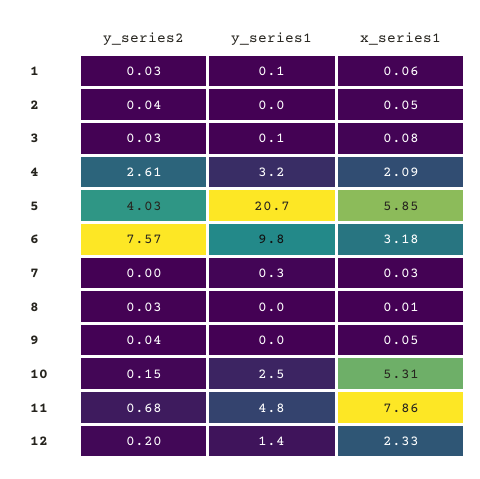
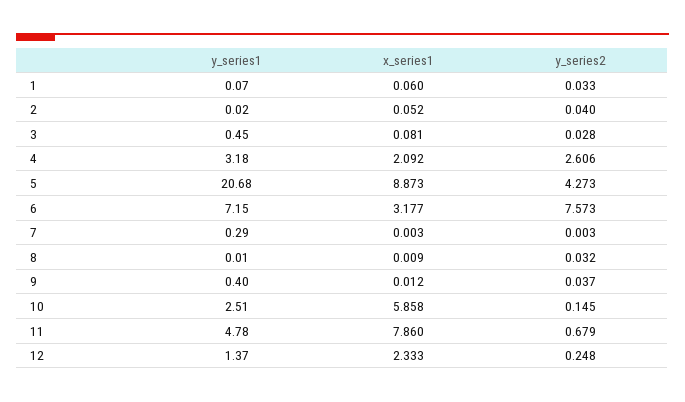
  {
    "y_series2": {
      "1": 0.033,
      "2": 0.04,
      "3": 0.028,
      "4": 2.606,
-     "5": 4.03,
+     "5": 4.273,
      "6": 7.573,
      "7": 0.003,
      "8": 0.032,
      "9": 0.037,
      "10": 0.145,
      "11": 0.679,
-     "12": 0.2
+     "12": 0.248
    },
    "y_series1": {
      "1": 0.07,
      "2": 0.02,
-     "3": 0.1,
+     "3": 0.45,
      "4": 3.18,
      "5": 20.68,
-     "6": 9.8,
+     "6": 7.15,
      "7": 0.29,
      "8": 0.01,
-     "9": 0,
+     "9": 0.4,
      "10": 2.51,
      "11": 4.78,
      "12": 1.37
    },
    "x_series1": {
      "1": 0.06,
      "2": 0.052,
      "3": 0.081,
      "4": 2.092,
-     "5": 5.85,
+     "5": 8.873,
      "6": 3.177,
-     "7": 0.03,
+     "7": 0.003,
      "8": 0.009,
-     "9": 0.05,
+     "9": 0.012,
-     "10": 5.31,
+     "10": 5.858,
      "11": 7.86,
      "12": 2.333
    }
  }

